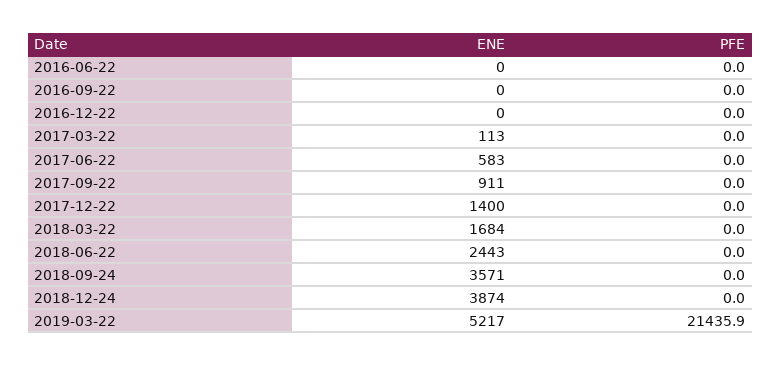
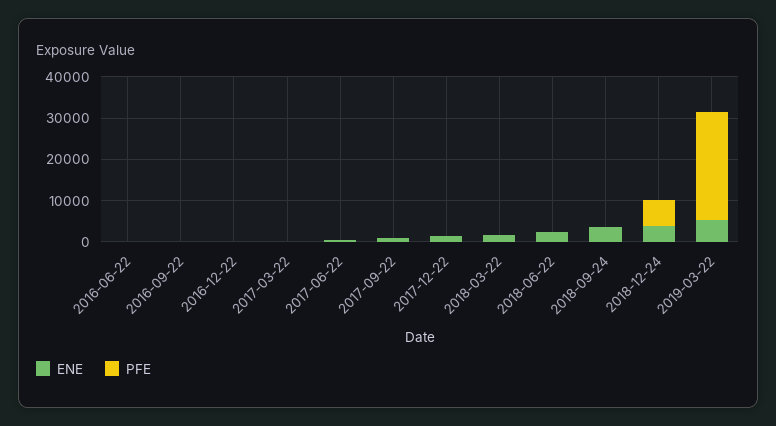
  {
    "ENE": {
      "2016-06-22": 0,
      "2016-09-22": 0,
      "2016-12-22": 0,
      "2017-03-22": 113,
      "2017-06-22": 583,
      "2017-09-22": 911,
      "2017-12-22": 1400,
      "2018-03-22": 1684,
      "2018-06-22": 2443,
      "2018-09-24": 3571,
      "2018-12-24": 3874,
      "2019-03-22": 5217
    },
    "PFE": {
      "2016-06-22": 0,
      "2016-09-22": 0,
      "2016-12-22": 0,
      "2017-03-22": 0,
      "2017-06-22": 0,
      "2017-09-22": 0,
      "2017-12-22": 0,
      "2018-03-22": 0,
      "2018-06-22": 0,
      "2018-09-24": 0,
-     "2018-12-24": 0,
+     "2018-12-24": 6000,
-     "2019-03-22": 21435.9
+     "2019-03-22": 26000
    }
  }

